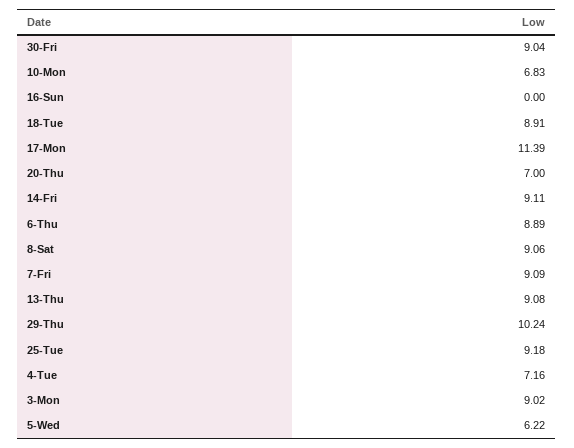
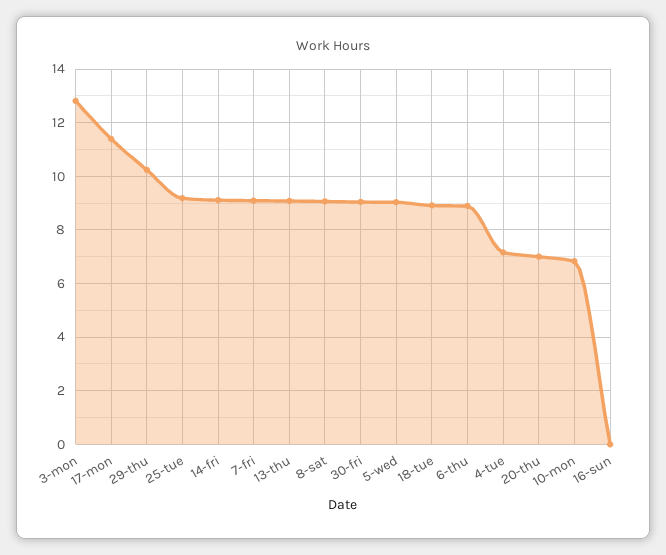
  {
    "30-Fri": 9.04,
    "10-Mon": 6.83,
    "16-Sun": 0,
    "18-Tue": 8.91,
    "17-Mon": 11.39,
    "20-Thu": 7,
    "14-Fri": 9.11,
    "6-Thu": 8.89,
    "8-Sat": 9.06,
    "7-Fri": 9.09,
    "13-Thu": 9.08,
    "29-Thu": 10.24,
    "25-Tue": 9.18,
    "4-Tue": 7.16,
-   "3-Mon": 9.02,
+   "3-Mon": 12.75,
-   "5-Wed": 6.22
+   "5-Wed": 9
  }

